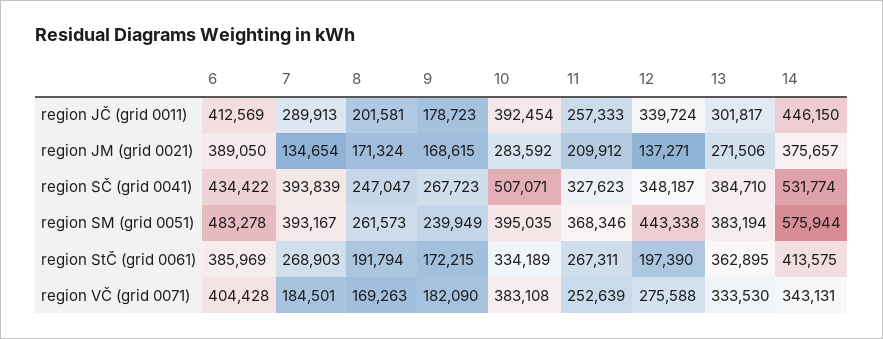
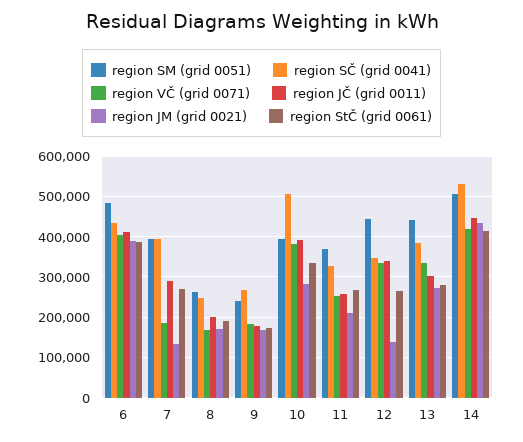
  {
    "region JČ (grid 0011)": {
      "6": 412569,
      "7": 289913,
      "8": 201581,
      "9": 178723,
      "10": 392454,
      "11": 257333,
      "12": 339724,
      "13": 301817,
      "14": 446150
    },
    "region JM (grid 0021)": {
      "6": 389050,
      "7": 134654,
      "8": 171324,
      "9": 168615,
      "10": 283592,
      "11": 209912,
      "12": 137271,
      "13": 271506,
-     "14": 375657
+     "14": 440000
    },
    "region SČ (grid 0041)": {
      "6": 434422,
      "7": 393839,
      "8": 247047,
      "9": 267723,
      "10": 507071,
      "11": 327623,
      "12": 348187,
      "13": 384710,
      "14": 531774
    },
    "region SM (grid 0051)": {
      "6": 483278,
      "7": 393167,
      "8": 261573,
      "9": 239949,
      "10": 395035,
      "11": 368346,
      "12": 443338,
-     "13": 383194,
+     "13": 440000,
-     "14": 575944
+     "14": 500000
    },
    "region StČ (grid 0061)": {
      "6": 385969,
      "7": 268903,
      "8": 191794,
      "9": 172215,
      "10": 334189,
      "11": 267311,
-     "12": 197390,
+     "12": 260000,
-     "13": 362895,
+     "13": 280000,
      "14": 413575
    },
    "region VČ (grid 0071)": {
      "6": 404428,
      "7": 184501,
      "8": 169263,
      "9": 182090,
      "10": 383108,
      "11": 252639,
-     "12": 275588,
+     "12": 340000,
      "13": 333530,
-     "14": 343131
+     "14": 420000
    }
  }

